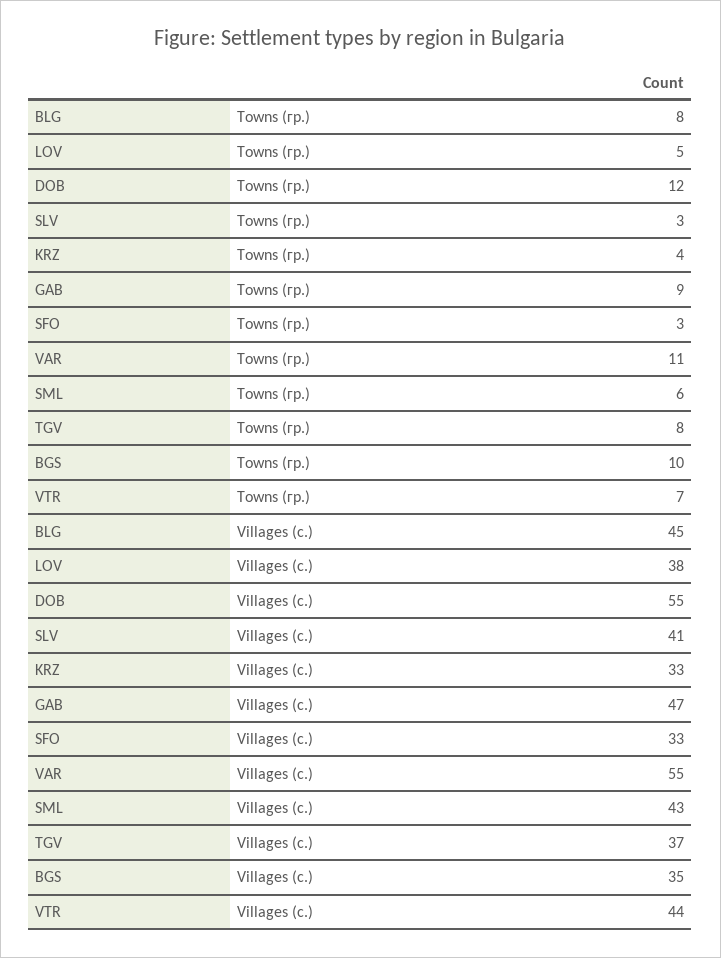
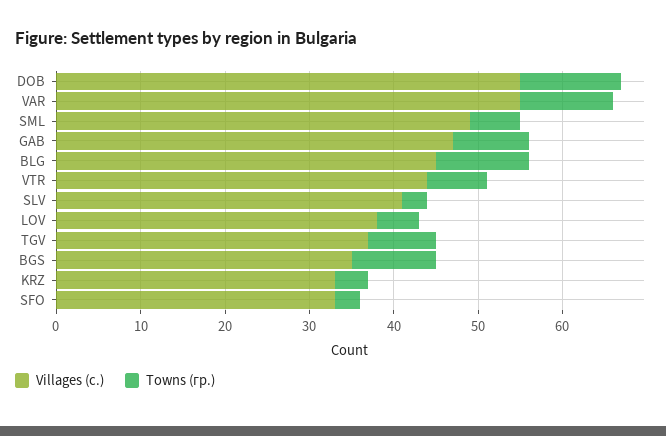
  {
    "Towns (гр.)": {
-     "BLG": 8,
+     "BLG": 11,
      "LOV": 5,
      "DOB": 12,
      "SLV": 3,
      "KRZ": 4,
      "GAB": 9,
      "SFO": 3,
      "VAR": 11,
      "SML": 6,
      "TGV": 8,
      "BGS": 10,
      "VTR": 7
    },
    "Villages (с.)": {
      "BLG": 45,
      "LOV": 38,
      "DOB": 55,
      "SLV": 41,
      "KRZ": 33,
      "GAB": 47,
      "SFO": 33,
      "VAR": 55,
-     "SML": 43,
+     "SML": 49,
      "TGV": 37,
      "BGS": 35,
      "VTR": 44
    }
  }

